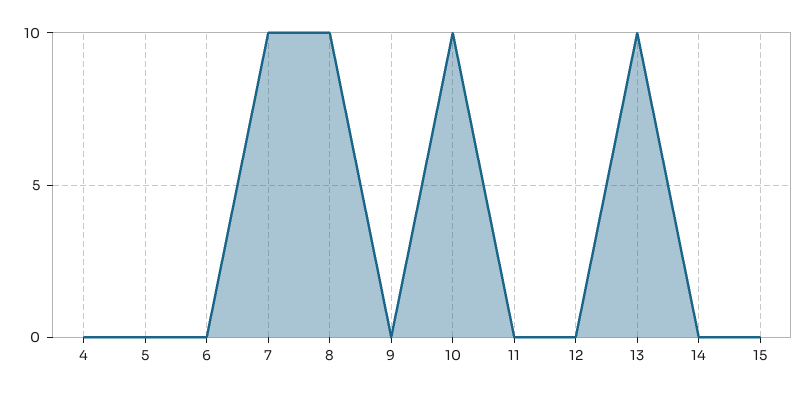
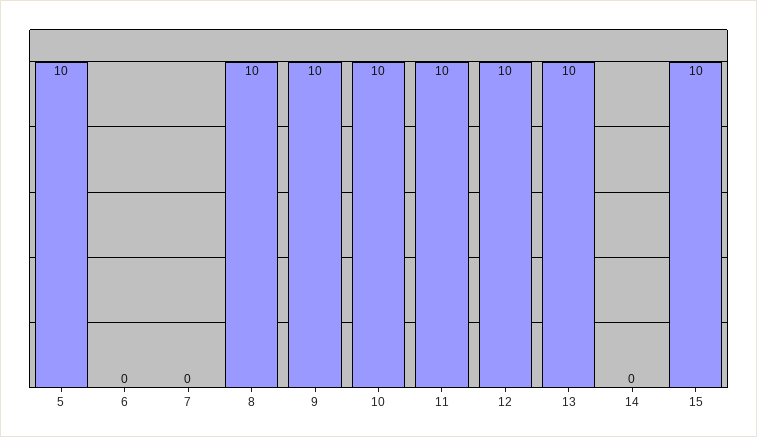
  {
-   "4": 0,
-   "5": 0,
+   "5": 10,
    "6": 0,
-   "7": 10,
+   "7": 0,
    "8": 10,
-   "9": 0,
+   "9": 10,
    "10": 10,
-   "11": 0,
+   "11": 10,
-   "12": 0,
+   "12": 10,
    "13": 10,
    "14": 0,
-   "15": 0
+   "15": 10
  }

